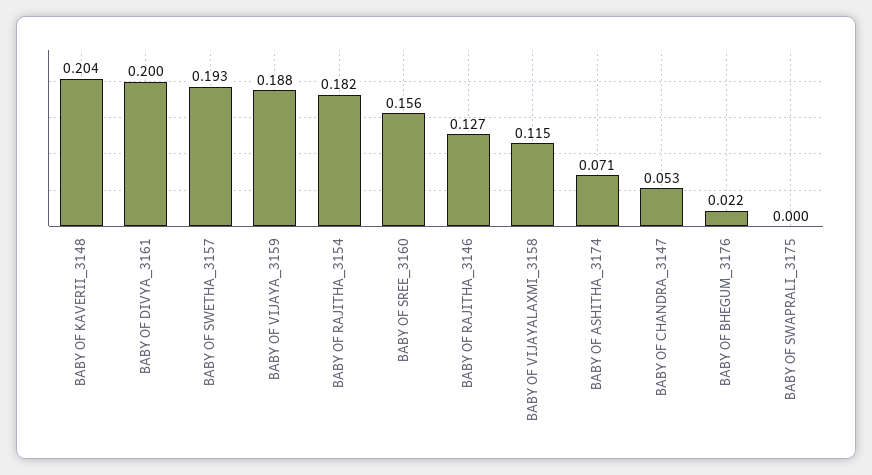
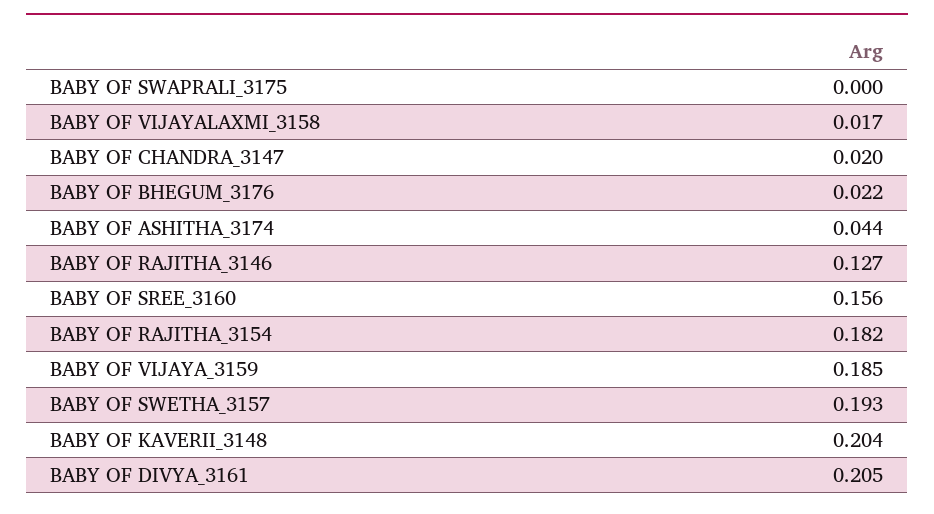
  {
    "BABY OF KAVERII_3148": 0.204,
-   "BABY OF DIVYA_3161": 0.2,
+   "BABY OF DIVYA_3161": 0.205,
    "BABY OF SWETHA_3157": 0.193,
-   "BABY OF VIJAYA_3159": 0.188,
+   "BABY OF VIJAYA_3159": 0.185,
    "BABY OF RAJITHA_3154": 0.182,
    "BABY OF SREE_3160": 0.156,
    "BABY OF RAJITHA_3146": 0.127,
-   "BABY OF VIJAYALAXMI_3158": 0.115,
+   "BABY OF VIJAYALAXMI_3158": 0.017,
-   "BABY OF ASHITHA_3174": 0.071,
+   "BABY OF ASHITHA_3174": 0.044,
-   "BABY OF CHANDRA_3147": 0.053,
+   "BABY OF CHANDRA_3147": 0.02,
    "BABY OF BHEGUM_3176": 0.022,
    "BABY OF SWAPRALI_3175": 0
  }

